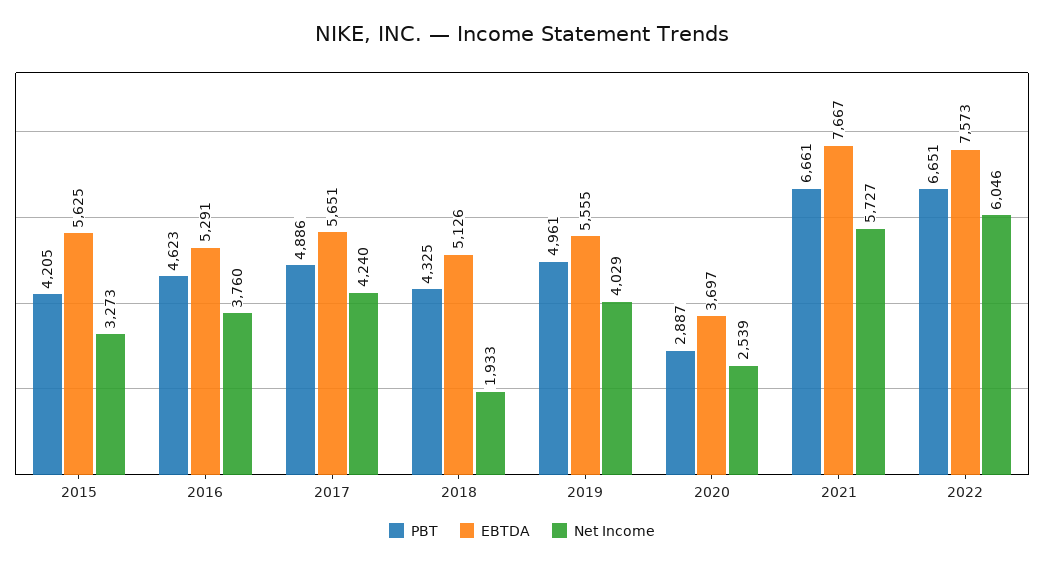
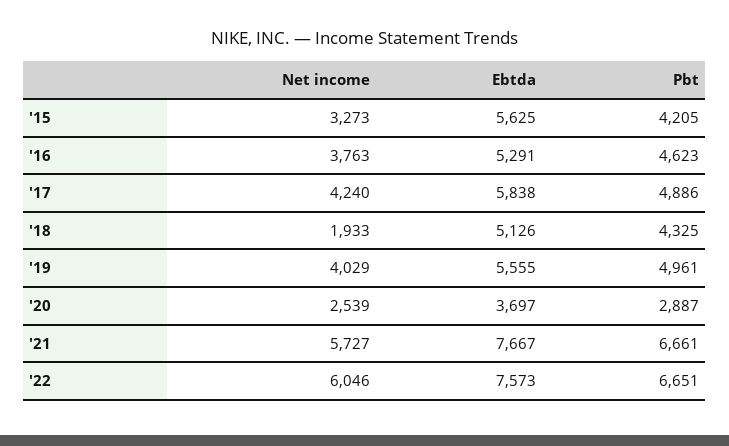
  {
    "PBT": {
      "2015": 4205,
      "2016": 4623,
      "2017": 4886,
      "2018": 4325,
      "2019": 4961,
      "2020": 2887,
      "2021": 6661,
      "2022": 6651
    },
    "EBTDA": {
      "2015": 5625,
      "2016": 5291,
-     "2017": 5651,
+     "2017": 5838,
      "2018": 5126,
      "2019": 5555,
      "2020": 3697,
      "2021": 7667,
      "2022": 7573
    },
    "Net Income": {
      "2015": 3273,
-     "2016": 3760,
+     "2016": 3763,
      "2017": 4240,
      "2018": 1933,
      "2019": 4029,
      "2020": 2539,
      "2021": 5727,
      "2022": 6046
    }
  }

